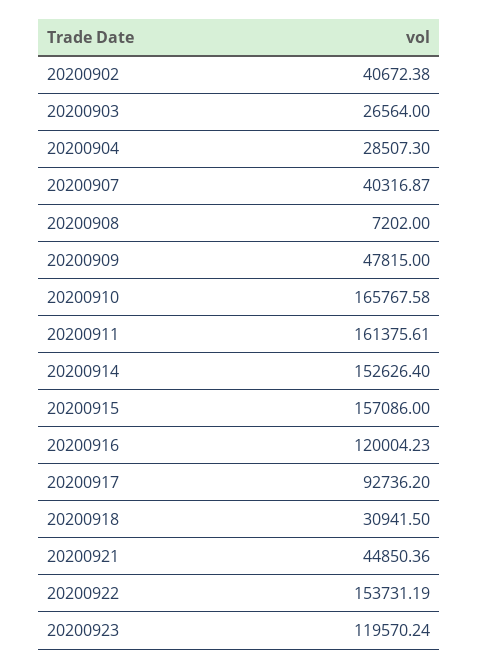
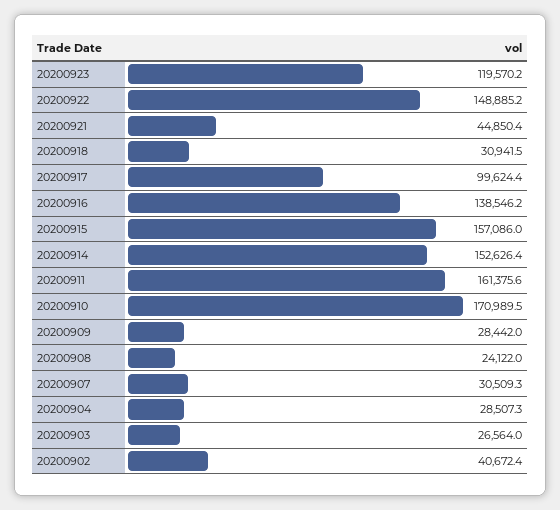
  {
    "20200902": 40672.38,
    "20200903": 26564,
    "20200904": 28507.3,
-   "20200907": 40316.87,
+   "20200907": 30509.3,
-   "20200908": 7202,
+   "20200908": 24122,
-   "20200909": 47815,
+   "20200909": 28442,
-   "20200910": 165767.58,
+   "20200910": 170989.5,
    "20200911": 161375.61,
    "20200914": 152626.4,
    "20200915": 157086,
-   "20200916": 120004.23,
+   "20200916": 138546.2,
-   "20200917": 92736.2,
+   "20200917": 99624.4,
    "20200918": 30941.5,
    "20200921": 44850.36,
-   "20200922": 153731.19,
+   "20200922": 148885.2,
    "20200923": 119570.24
  }

